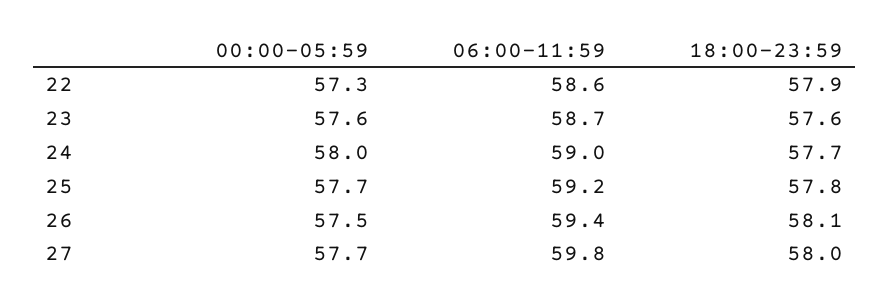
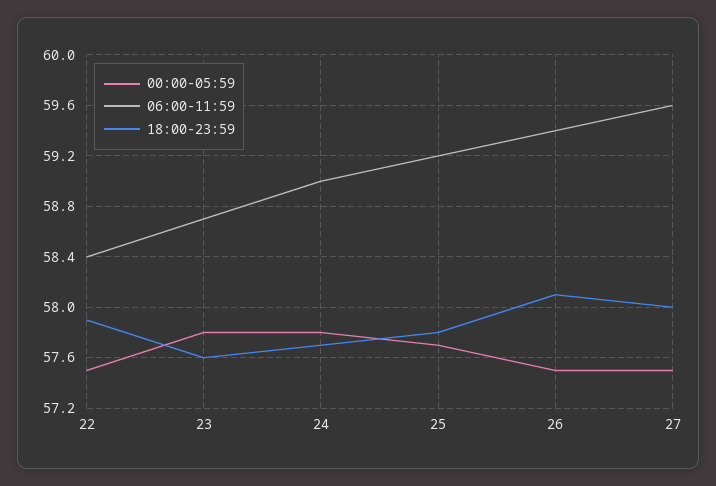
  {
    "00:00-05:59": {
-     "22": 57.3,
+     "22": 57.5,
-     "23": 57.6,
+     "23": 57.8,
-     "24": 58,
+     "24": 57.8,
      "25": 57.7,
      "26": 57.5,
-     "27": 57.7
+     "27": 57.5
    },
    "06:00-11:59": {
-     "22": 58.6,
+     "22": 58.4,
      "23": 58.7,
      "24": 59,
      "25": 59.2,
      "26": 59.4,
-     "27": 59.8
+     "27": 59.6
    },
    "18:00-23:59": {
      "22": 57.9,
      "23": 57.6,
      "24": 57.7,
      "25": 57.8,
      "26": 58.1,
      "27": 58
    }
  }

